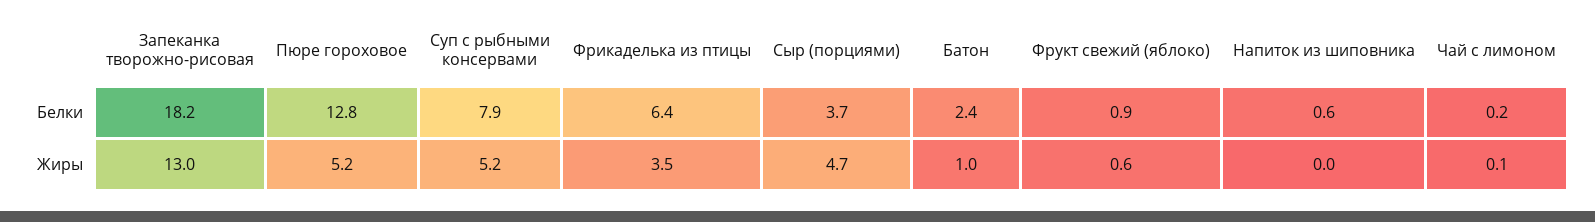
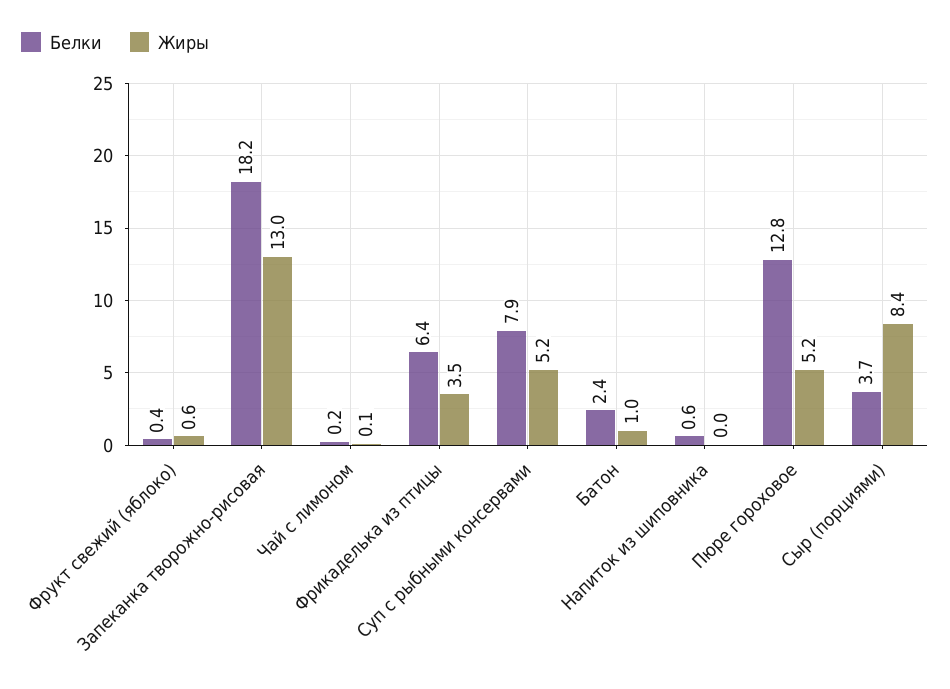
  {
    "Белки": {
      "Запеканка творожно-рисовая": 18.2,
      "Пюре гороховое": 12.8,
      "Суп с рыбными консервами": 7.9,
      "Фрикаделька из птицы": 6.4,
      "Сыр (порциями)": 3.7,
      "Батон": 2.4,
-     "Фрукт свежий (яблоко)": 0.9,
+     "Фрукт свежий (яблоко)": 0.4,
      "Напиток из шиповника": 0.6,
      "Чай с лимоном": 0.2
    },
    "Жиры": {
      "Запеканка творожно-рисовая": 13,
      "Пюре гороховое": 5.2,
      "Суп с рыбными консервами": 5.2,
      "Фрикаделька из птицы": 3.5,
-     "Сыр (порциями)": 4.7,
+     "Сыр (порциями)": 8.4,
      "Батон": 1,
      "Фрукт свежий (яблоко)": 0.6,
      "Напиток из шиповника": 0,
      "Чай с лимоном": 0.1
    }
  }

